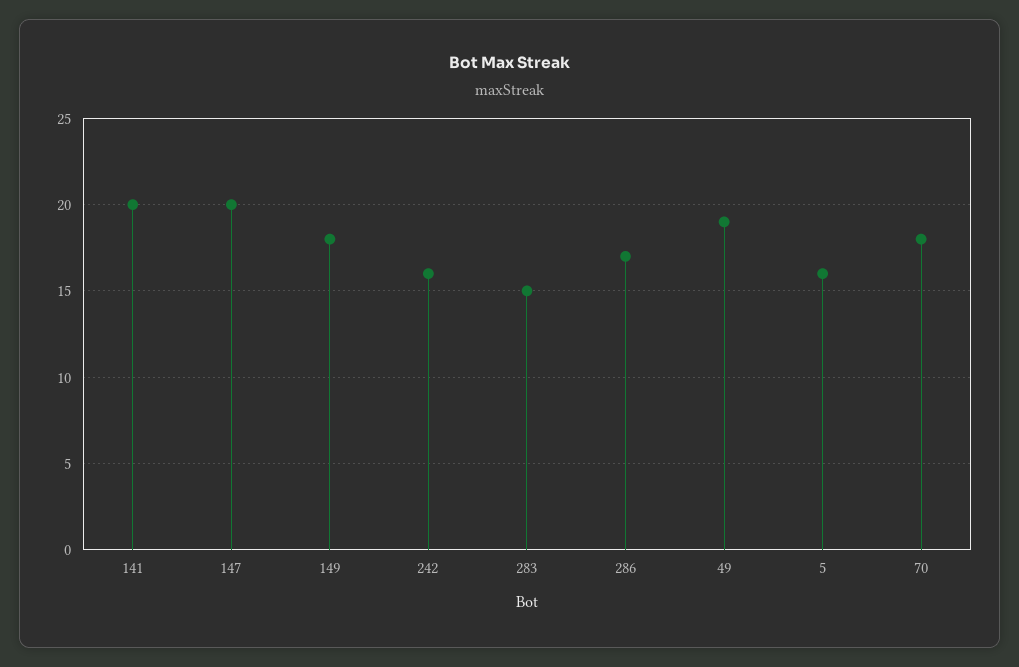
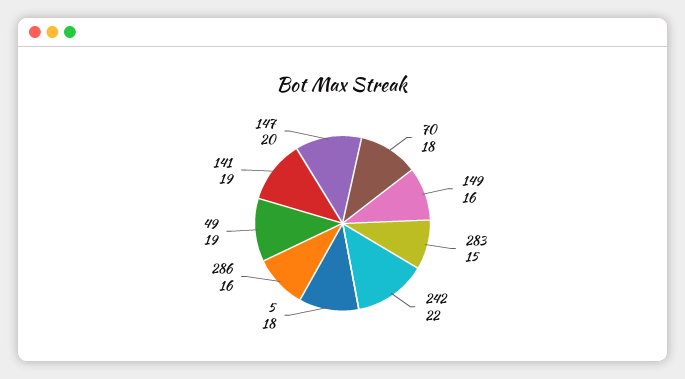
  {
-   "141": 20,
+   "141": 19,
    "147": 20,
-   "149": 18,
+   "149": 16,
-   "242": 16,
+   "242": 22,
    "283": 15,
-   "286": 17,
+   "286": 16,
    "49": 19,
-   "5": 16,
+   "5": 18,
    "70": 18
  }

